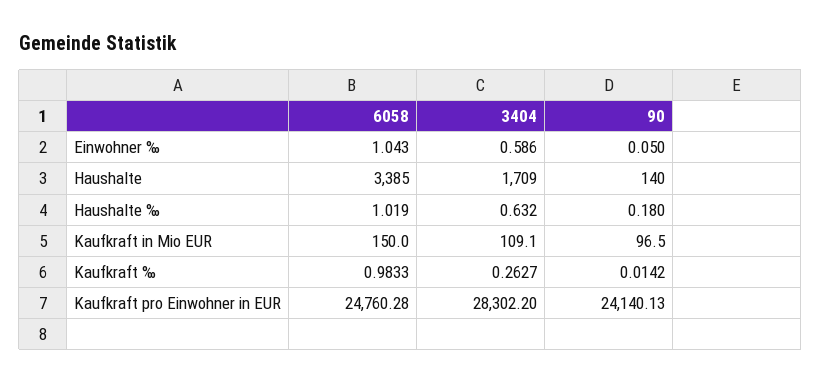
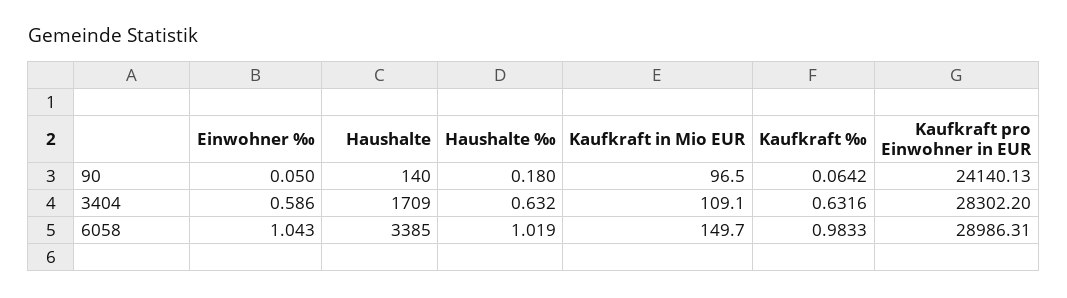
  {
    "6058": {
      "Einwohner ‰": 1.043,
      "Haushalte": 3385,
      "Haushalte ‰": 1.019,
-     "Kaufkraft in Mio EUR": 150,
+     "Kaufkraft in Mio EUR": 149.7,
      "Kaufkraft ‰": 0.9833,
-     "Kaufkraft pro Einwohner in EUR": 24760.28
+     "Kaufkraft pro Einwohner in EUR": 28986.31
    },
    "3404": {
      "Einwohner ‰": 0.586,
      "Haushalte": 1709,
      "Haushalte ‰": 0.632,
      "Kaufkraft in Mio EUR": 109.1,
-     "Kaufkraft ‰": 0.2627,
+     "Kaufkraft ‰": 0.6316,
      "Kaufkraft pro Einwohner in EUR": 28302.2
    },
    "90": {
      "Einwohner ‰": 0.05,
      "Haushalte": 140,
      "Haushalte ‰": 0.18,
      "Kaufkraft in Mio EUR": 96.5,
-     "Kaufkraft ‰": 0.0142,
+     "Kaufkraft ‰": 0.0642,
      "Kaufkraft pro Einwohner in EUR": 24140.13
    }
  }

